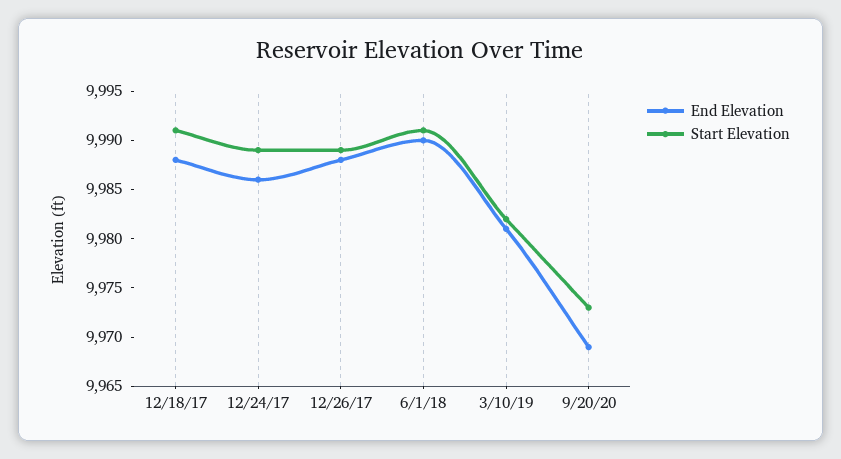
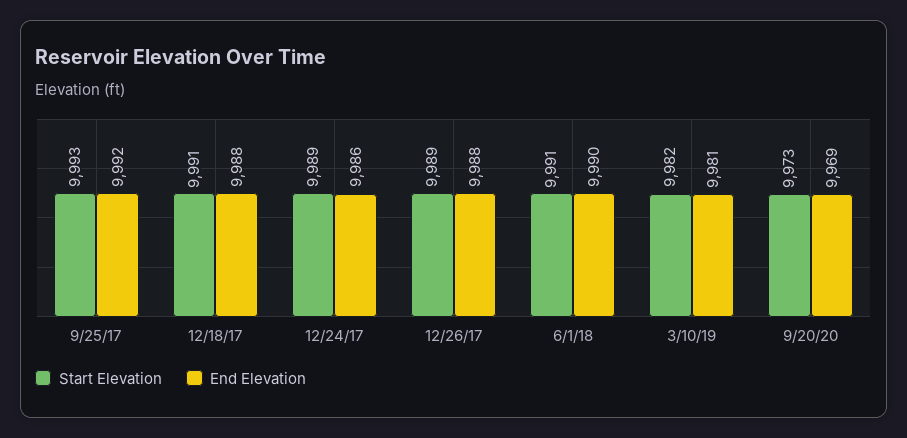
  {
    "End Elevation": {
      "12/18/17": 9988,
      "12/24/17": 9986,
      "12/26/17": 9988,
      "6/1/18": 9990,
      "3/10/19": 9981,
-     "9/20/20": 9969
+     "9/20/20": 9969,
+     "9/25/17": 9992
    },
    "Start Elevation": {
      "12/18/17": 9991,
      "12/24/17": 9989,
      "12/26/17": 9989,
      "6/1/18": 9991,
      "3/10/19": 9982,
-     "9/20/20": 9973
+     "9/20/20": 9973,
+     "9/25/17": 9993
    }
  }

